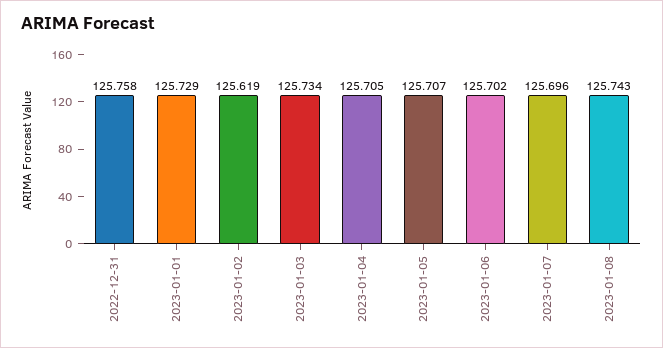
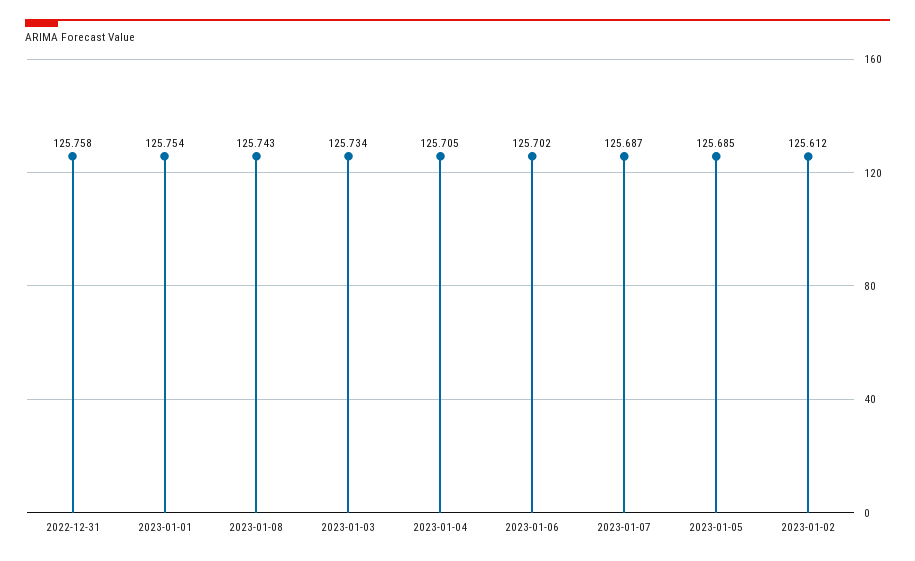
  {
    "2022-12-31": 125.758,
-   "2023-01-01": 125.729,
+   "2023-01-01": 125.754,
-   "2023-01-02": 125.619,
+   "2023-01-02": 125.612,
    "2023-01-03": 125.734,
    "2023-01-04": 125.705,
-   "2023-01-05": 125.707,
+   "2023-01-05": 125.685,
    "2023-01-06": 125.702,
-   "2023-01-07": 125.696,
+   "2023-01-07": 125.687,
    "2023-01-08": 125.743
  }

